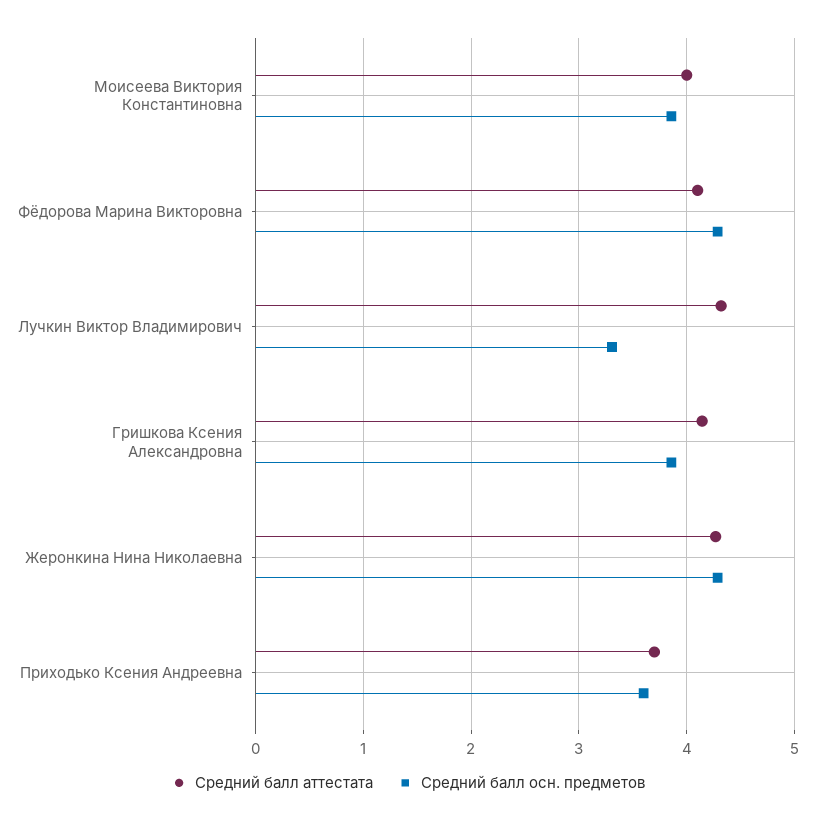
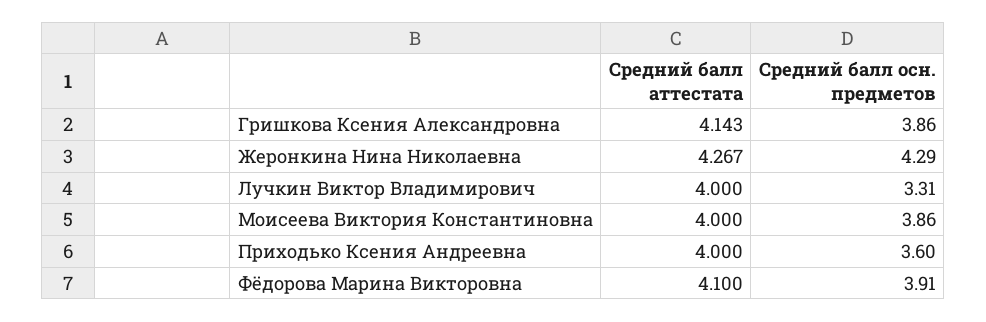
  {
    "Средний балл аттестата": {
      "Моисеева Виктория Константиновна": 4,
      "Фёдорова Марина Викторовна": 4.1,
-     "Лучкин Виктор Владимирович": 4.3,
+     "Лучкин Виктор Владимирович": 4,
      "Гришкова Ксения Александровна": 4.143,
      "Жеронкина Нина Николаевна": 4.267,
-     "Приходько Ксения Андреевна": 3.7
+     "Приходько Ксения Андреевна": 4
    },
    "Средний балл осн. предметов": {
      "Моисеева Виктория Константиновна": 3.86,
-     "Фёдорова Марина Викторовна": 4.3,
+     "Фёдорова Марина Викторовна": 3.91,
      "Лучкин Виктор Владимирович": 3.31,
      "Гришкова Ксения Александровна": 3.86,
      "Жеронкина Нина Николаевна": 4.29,
      "Приходько Ксения Андреевна": 3.6
    }
  }

